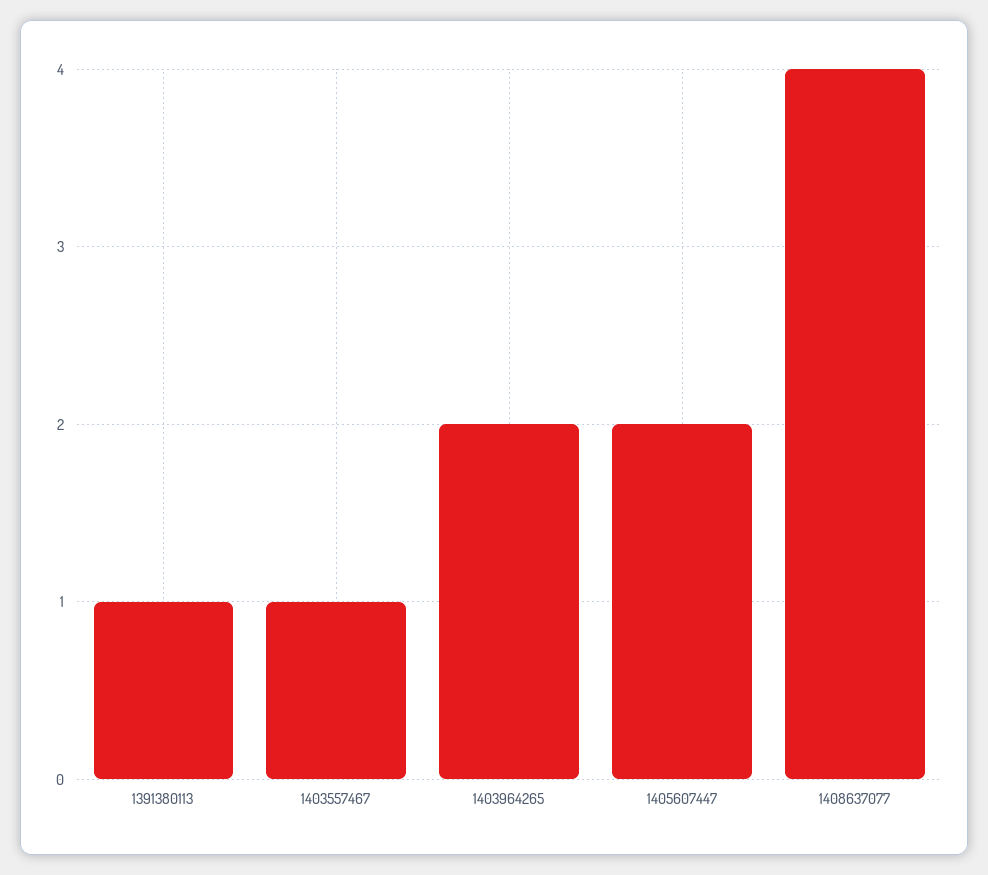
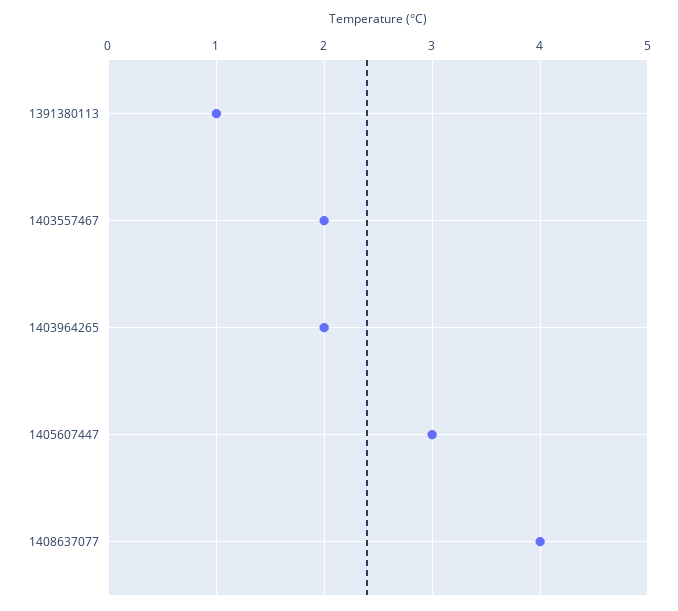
  {
    "1391380113": 1,
-   "1403557467": 1,
+   "1403557467": 2,
    "1403964265": 2,
-   "1405607447": 2,
+   "1405607447": 3,
    "1408637077": 4
  }

